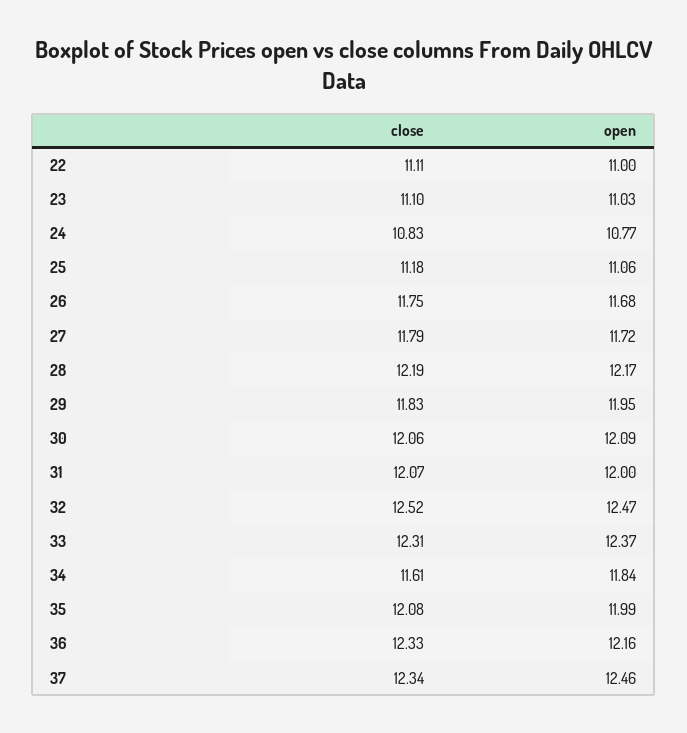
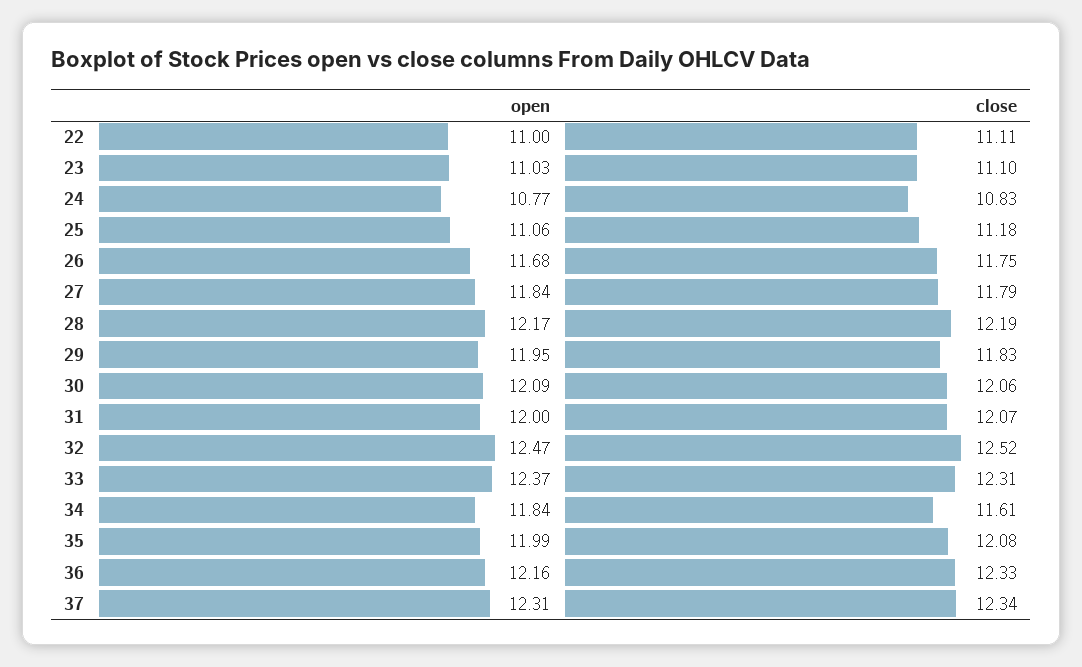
  {
    "close": {
      "22": 11.11,
      "23": 11.1,
      "24": 10.83,
      "25": 11.18,
      "26": 11.75,
      "27": 11.79,
      "28": 12.19,
      "29": 11.83,
      "30": 12.06,
      "31": 12.07,
      "32": 12.52,
      "33": 12.31,
      "34": 11.61,
      "35": 12.08,
      "36": 12.33,
      "37": 12.34
    },
    "open": {
      "22": 11,
      "23": 11.03,
      "24": 10.77,
      "25": 11.06,
      "26": 11.68,
-     "27": 11.72,
+     "27": 11.84,
      "28": 12.17,
      "29": 11.95,
      "30": 12.09,
      "31": 12,
      "32": 12.47,
      "33": 12.37,
      "34": 11.84,
      "35": 11.99,
      "36": 12.16,
-     "37": 12.46
+     "37": 12.31
    }
  }

